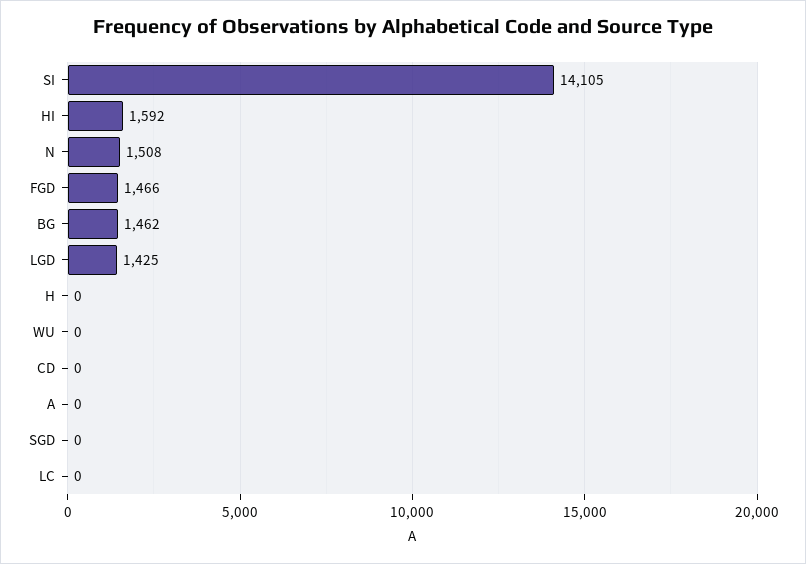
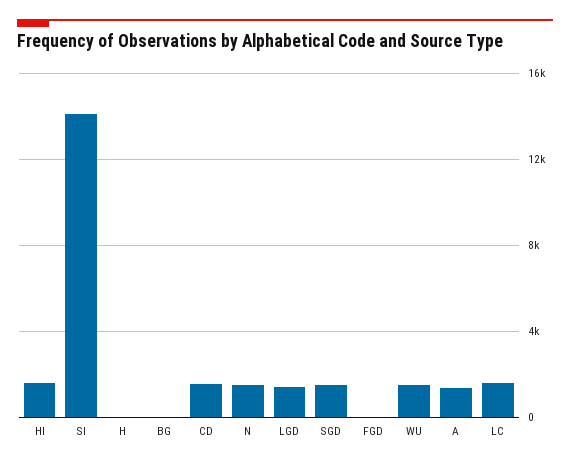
  {
    "SI": 14105,
    "HI": 1592,
    "N": 1508,
-   "FGD": 1466,
+   "FGD": 0,
-   "BG": 1462,
+   "BG": 0,
    "LGD": 1425,
    "H": 0,
-   "WU": 0,
+   "WU": 1500,
-   "CD": 0,
+   "CD": 1500,
-   "A": 0,
+   "A": 1500,
-   "SGD": 0,
+   "SGD": 1500,
-   "LC": 0
+   "LC": 1500
  }

